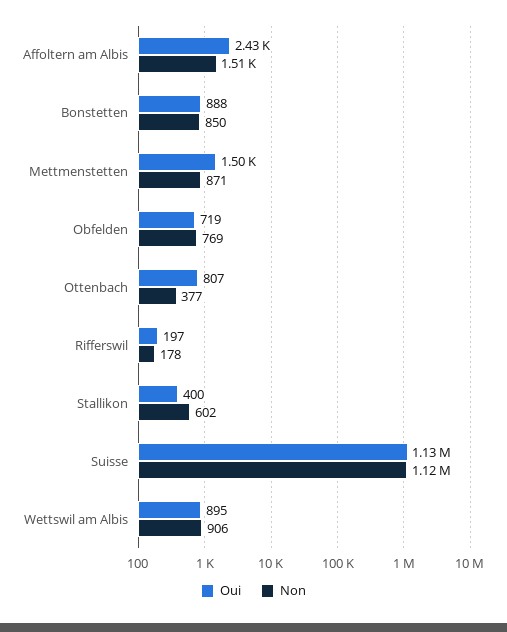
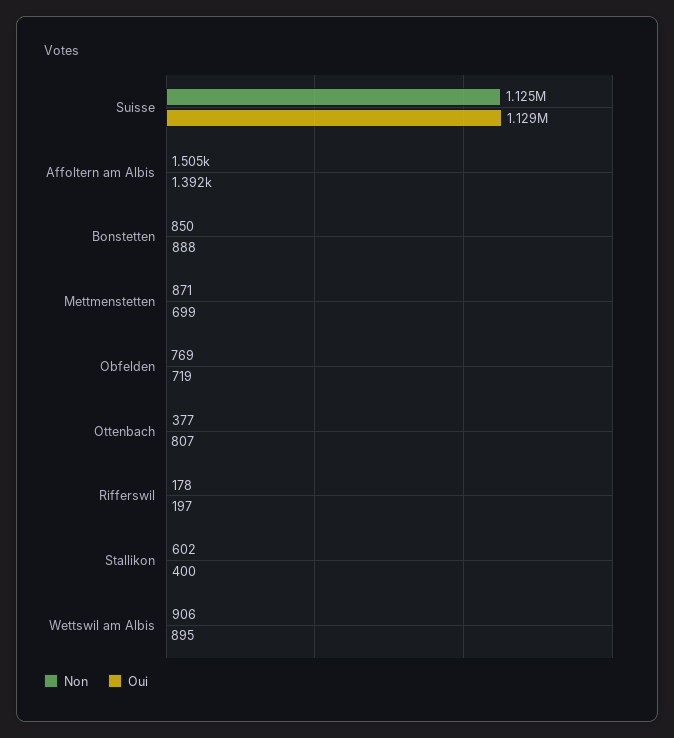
  {
    "Oui": {
-     "Affoltern am Albis": 2430,
+     "Affoltern am Albis": 1392,
      "Bonstetten": 888,
-     "Mettmenstetten": 1500,
+     "Mettmenstetten": 699,
      "Obfelden": 719,
      "Ottenbach": 807,
      "Rifferswil": 197,
      "Stallikon": 400,
      "Suisse": 1129000,
      "Wettswil am Albis": 895
    },
    "Non": {
      "Affoltern am Albis": 1505,
      "Bonstetten": 850,
      "Mettmenstetten": 871,
      "Obfelden": 769,
      "Ottenbach": 377,
      "Rifferswil": 178,
      "Stallikon": 602,
      "Suisse": 1125000,
      "Wettswil am Albis": 906
    }
  }

